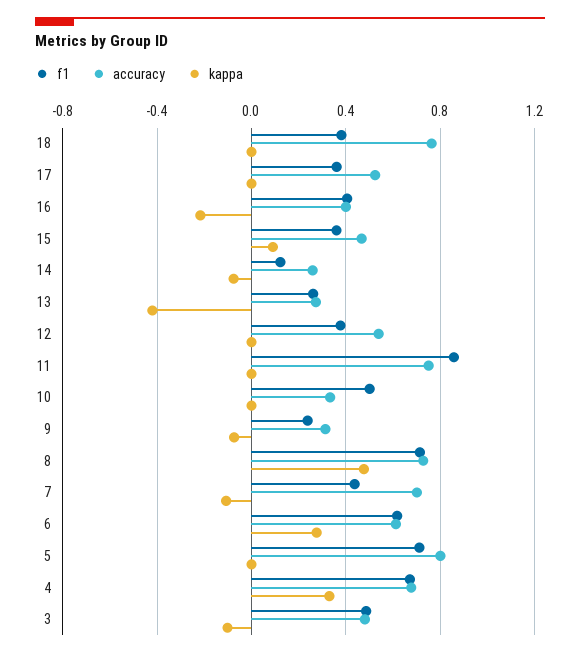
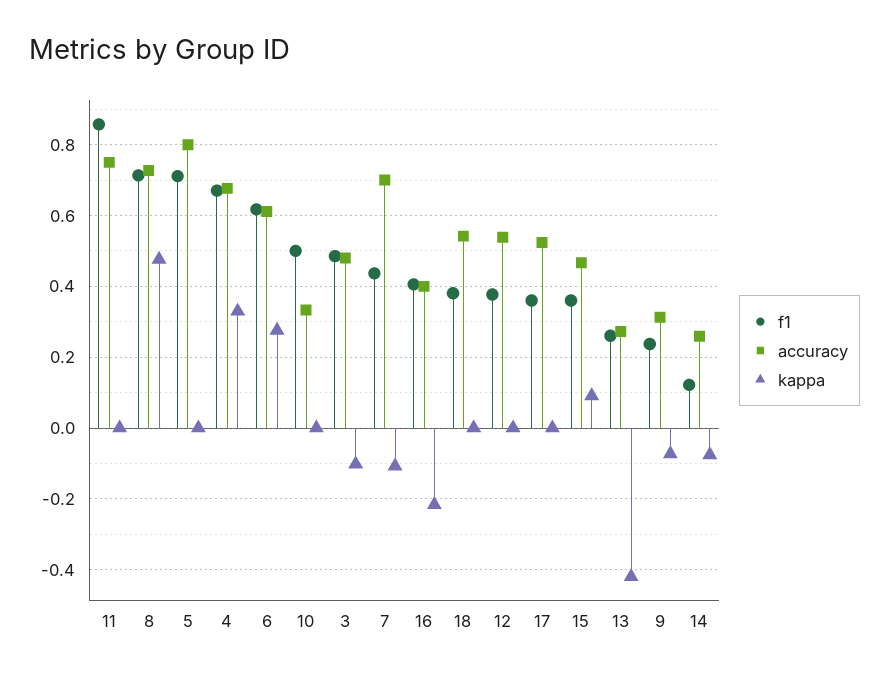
  {
    "f1": {
      "18": 0.38,
      "17": 0.36,
      "16": 0.4,
      "15": 0.36,
      "14": 0.12,
      "13": 0.26,
      "12": 0.38,
      "11": 0.86,
      "10": 0.5,
      "9": 0.24,
      "8": 0.72,
      "7": 0.44,
      "6": 0.62,
      "5": 0.72,
      "4": 0.68,
      "3": 0.48
    },
    "accuracy": {
-     "18": 0.75,
+     "18": 0.54,
      "17": 0.52,
      "16": 0.4,
      "15": 0.46,
      "14": 0.26,
      "13": 0.28,
      "12": 0.54,
      "11": 0.76,
      "10": 0.34,
      "9": 0.32,
      "8": 0.72,
      "7": 0.7,
      "6": 0.62,
      "5": 0.8,
      "4": 0.68,
      "3": 0.48
    },
    "kappa": {
      "18": 0,
      "17": 0,
      "16": -0.22,
      "15": 0.1,
      "14": -0.08,
      "13": -0.42,
      "12": 0,
      "11": 0,
      "10": 0,
      "9": -0.08,
      "8": 0.48,
      "7": -0.1,
      "6": 0.28,
      "5": 0,
      "4": 0.32,
      "3": -0.1
    }
  }

